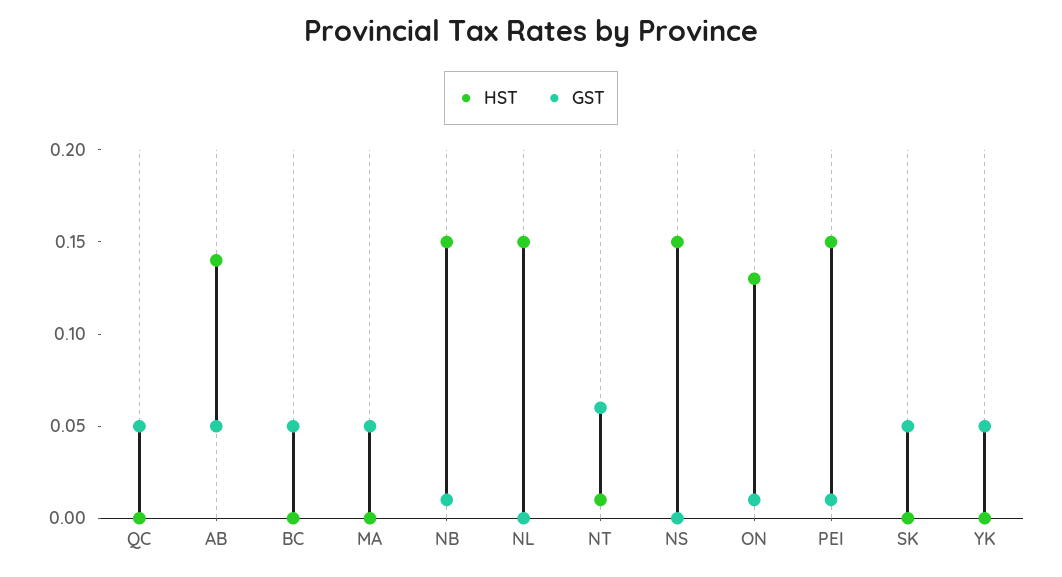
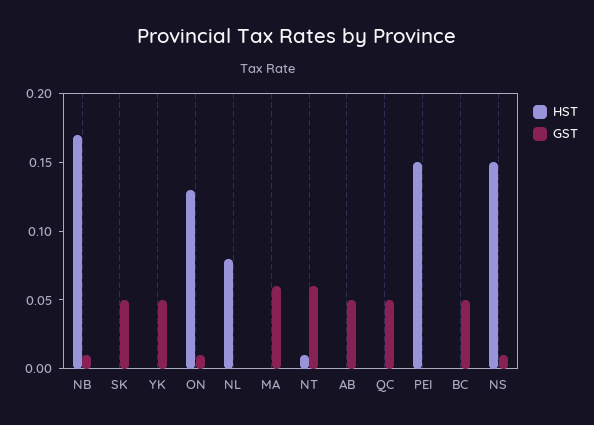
  {
    "HST": {
      "QC": 0,
-     "AB": 0.14,
+     "AB": 0,
      "BC": 0,
      "MA": 0,
-     "NB": 0.15,
+     "NB": 0.17,
-     "NL": 0.15,
+     "NL": 0.08,
      "NT": 0.01,
      "NS": 0.15,
      "ON": 0.13,
      "PEI": 0.15,
      "SK": 0,
      "YK": 0
    },
    "GST": {
      "QC": 0.05,
      "AB": 0.05,
      "BC": 0.05,
-     "MA": 0.05,
+     "MA": 0.06,
      "NB": 0.01,
      "NL": 0,
      "NT": 0.06,
-     "NS": 0,
+     "NS": 0.01,
      "ON": 0.01,
-     "PEI": 0.01,
+     "PEI": 0,
      "SK": 0.05,
      "YK": 0.05
    }
  }

